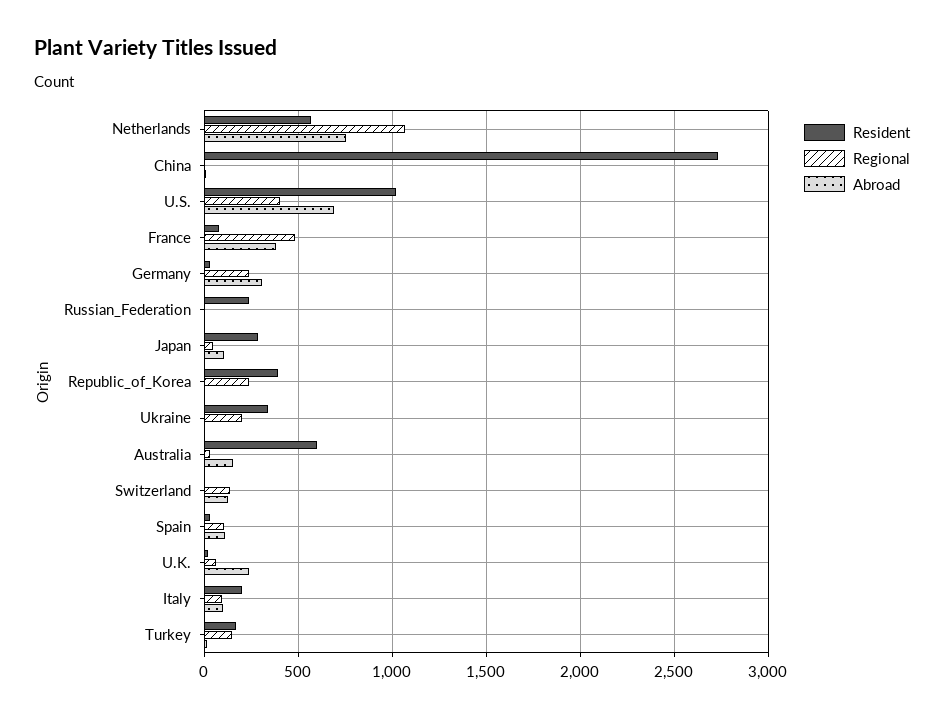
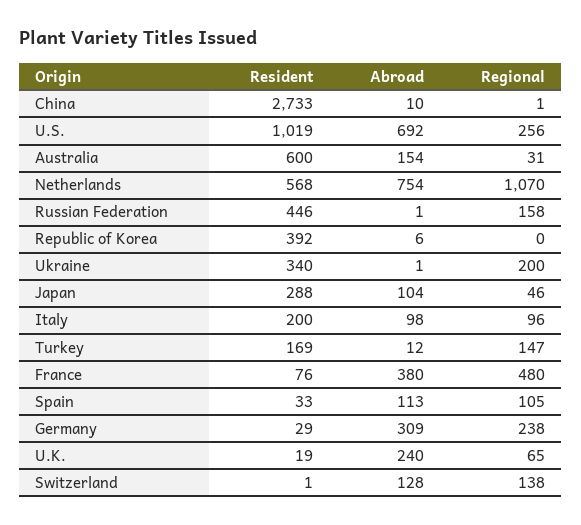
  {
    "Resident": {
      "Netherlands": 568,
      "China": 2733,
      "U.S.": 1019,
      "France": 76,
      "Germany": 29,
-     "Russian_Federation": 250,
+     "Russian_Federation": 446,
      "Japan": 288,
      "Republic_of_Korea": 392,
      "Ukraine": 340,
      "Australia": 600,
      "Switzerland": 1,
      "Spain": 33,
      "U.K.": 19,
      "Italy": 200,
      "Turkey": 169
    },
    "Regional": {
      "Netherlands": 1070,
      "China": 1,
-     "U.S.": 400,
+     "U.S.": 256,
      "France": 480,
      "Germany": 238,
-     "Russian_Federation": 0,
+     "Russian_Federation": 158,
      "Japan": 46,
-     "Republic_of_Korea": 250,
+     "Republic_of_Korea": 0,
      "Ukraine": 200,
      "Australia": 31,
      "Switzerland": 138,
      "Spain": 105,
      "U.K.": 65,
      "Italy": 96,
      "Turkey": 147
    },
    "Abroad": {
      "Netherlands": 754,
      "China": 10,
      "U.S.": 692,
      "France": 380,
      "Germany": 309,
      "Russian_Federation": 1,
      "Japan": 104,
      "Republic_of_Korea": 6,
      "Ukraine": 1,
      "Australia": 154,
      "Switzerland": 128,
      "Spain": 113,
      "U.K.": 240,
      "Italy": 98,
      "Turkey": 12
    }
  }

